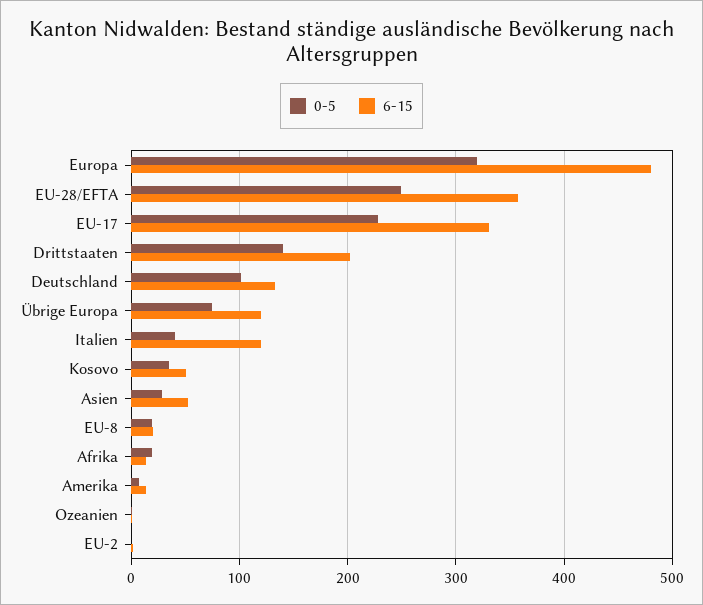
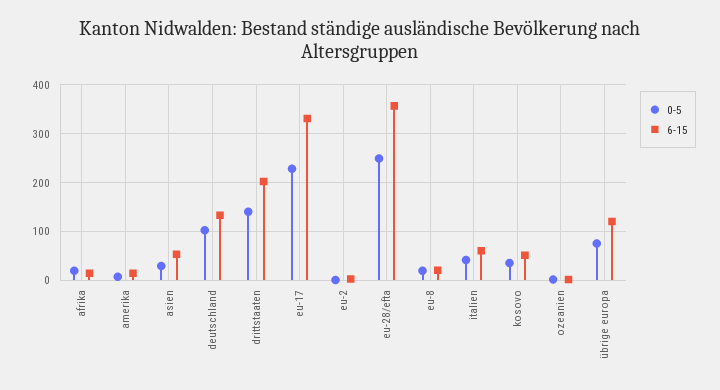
  {
    "0-5": {
-     "Europa": 320,
      "EU-28/EFTA": 250,
      "EU-17": 230,
      "Drittstaaten": 140,
      "Deutschland": 100,
      "Übrige Europa": 80,
      "Italien": 40,
      "Kosovo": 40,
      "Asien": 30,
      "EU-8": 20,
      "Afrika": 20,
      "Amerika": 10,
      "Ozeanien": 0,
      "EU-2": 0
    },
    "6-15": {
-     "Europa": 480,
      "EU-28/EFTA": 360,
      "EU-17": 330,
      "Drittstaaten": 200,
      "Deutschland": 130,
      "Übrige Europa": 120,
-     "Italien": 120,
+     "Italien": 60,
      "Kosovo": 50,
      "Asien": 50,
      "EU-8": 20,
      "Afrika": 10,
      "Amerika": 10,
      "Ozeanien": 0,
      "EU-2": 0
    }
  }

